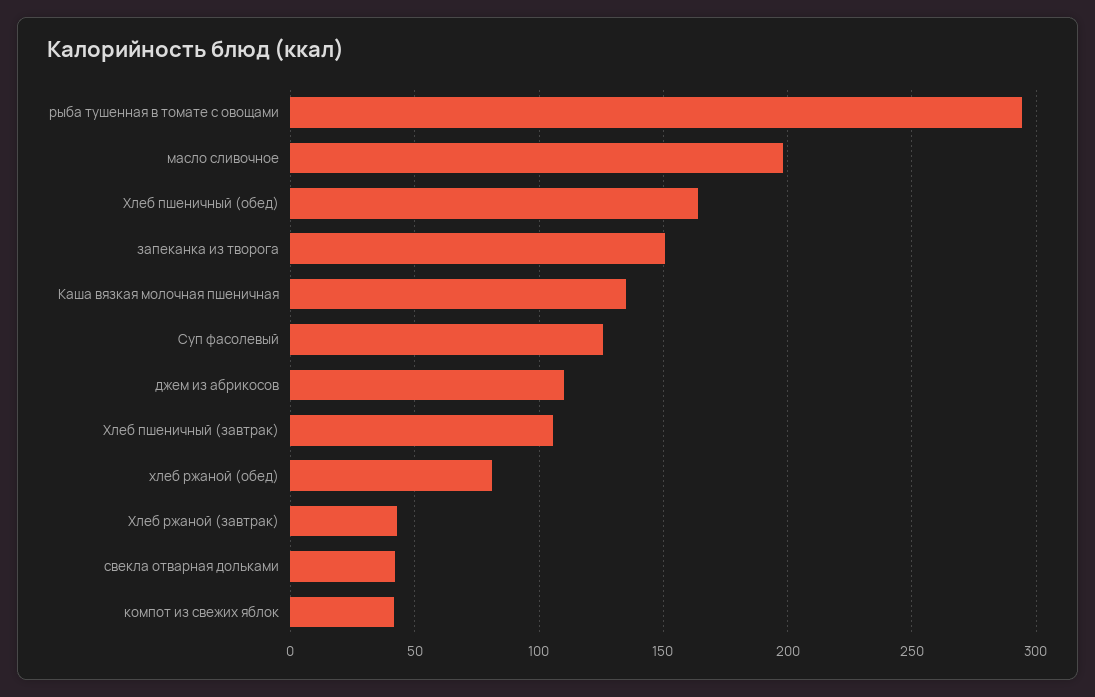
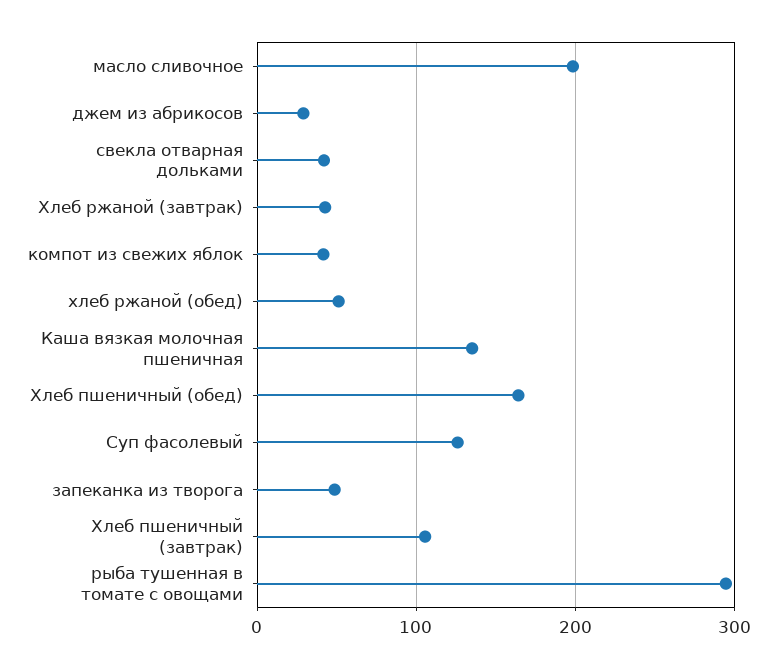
  {
    "рыба тушенная в томате с овощами": 295,
    "масло сливочное": 200,
    "Хлеб пшеничный (обед)": 165,
-   "запеканка из творога": 150,
+   "запеканка из творога": 50,
    "Каша вязкая молочная пшеничная": 135,
    "Суп фасолевый": 125,
-   "джем из абрикосов": 110,
+   "джем из абрикосов": 30,
    "Хлеб пшеничный (завтрак)": 105,
-   "хлеб ржаной (обед)": 80,
+   "хлеб ржаной (обед)": 50,
    "Хлеб ржаной (завтрак)": 45,
    "свекла отварная дольками": 40,
    "компот из свежих яблок": 40
  }

